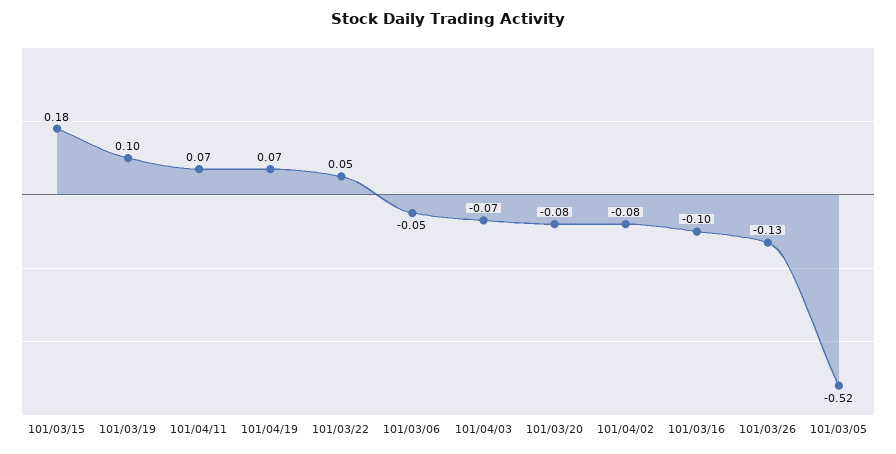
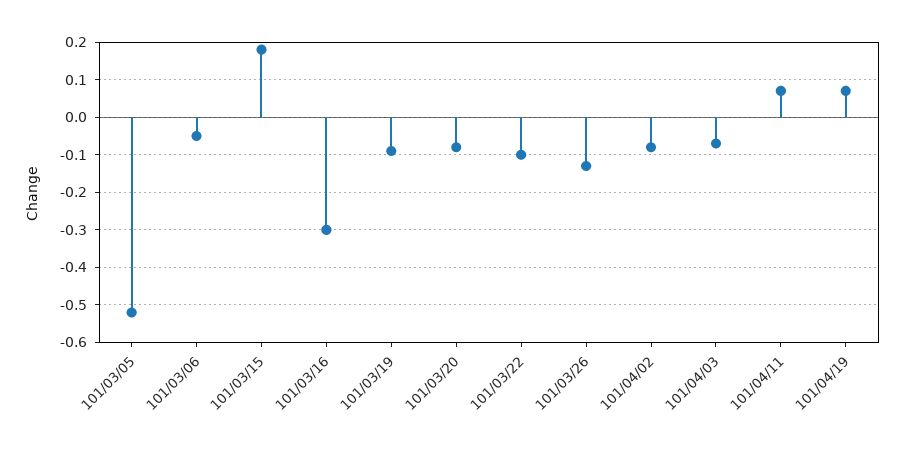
  {
    "101/03/15": 0.18,
-   "101/03/19": 0.1,
+   "101/03/19": -0.1,
    "101/04/11": 0.07,
    "101/04/19": 0.07,
-   "101/03/22": 0.05,
+   "101/03/22": -0.1,
    "101/03/06": -0.05,
    "101/04/03": -0.07,
    "101/03/20": -0.08,
    "101/04/02": -0.08,
-   "101/03/16": -0.1,
+   "101/03/16": -0.3,
    "101/03/26": -0.13,
    "101/03/05": -0.52
  }

